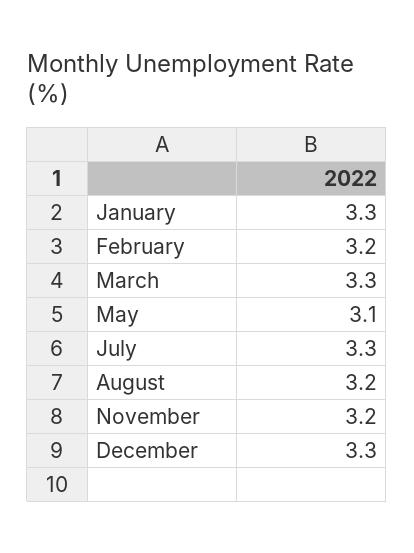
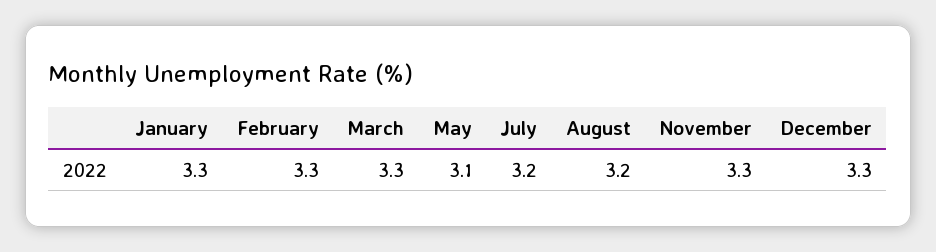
  {
    "January": 3.3,
-   "February": 3.2,
+   "February": 3.3,
    "March": 3.3,
    "May": 3.1,
-   "July": 3.3,
+   "July": 3.2,
    "August": 3.2,
-   "November": 3.2,
+   "November": 3.3,
    "December": 3.3
  }

